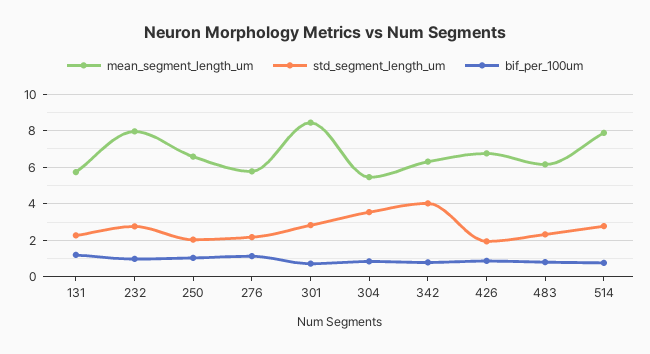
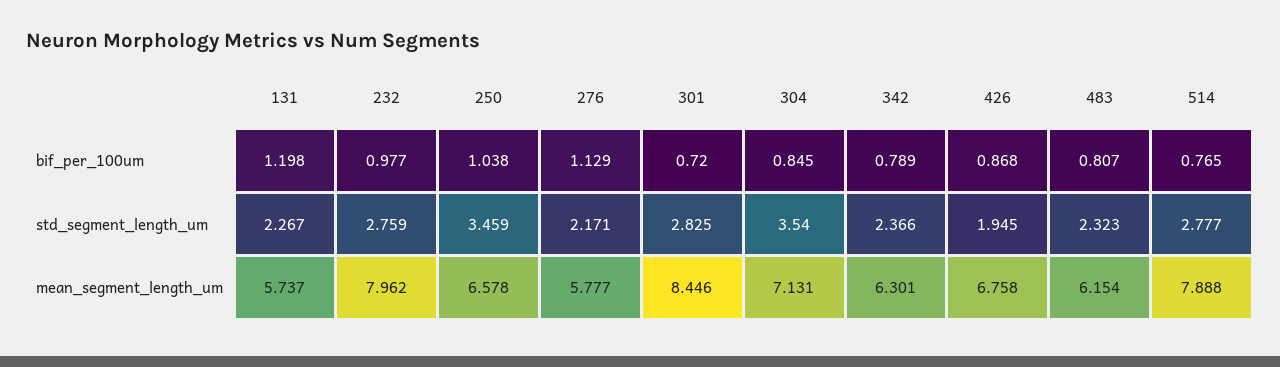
  {
    "mean_segment_length_um": {
      "131": 5.737,
      "232": 7.962,
      "250": 6.578,
      "276": 5.777,
      "301": 8.446,
-     "304": 5.5,
+     "304": 7.131,
      "342": 6.301,
      "426": 6.758,
      "483": 6.154,
      "514": 7.888
    },
    "std_segment_length_um": {
      "131": 2.267,
      "232": 2.759,
-     "250": 2,
+     "250": 3.459,
      "276": 2.171,
      "301": 2.825,
      "304": 3.54,
-     "342": 4,
+     "342": 2.366,
      "426": 1.945,
      "483": 2.323,
      "514": 2.777
    },
    "bif_per_100um": {
      "131": 1.198,
      "232": 0.977,
      "250": 1.038,
      "276": 1.129,
      "301": 0.72,
      "304": 0.845,
      "342": 0.789,
      "426": 0.868,
      "483": 0.807,
      "514": 0.765
    }
  }

